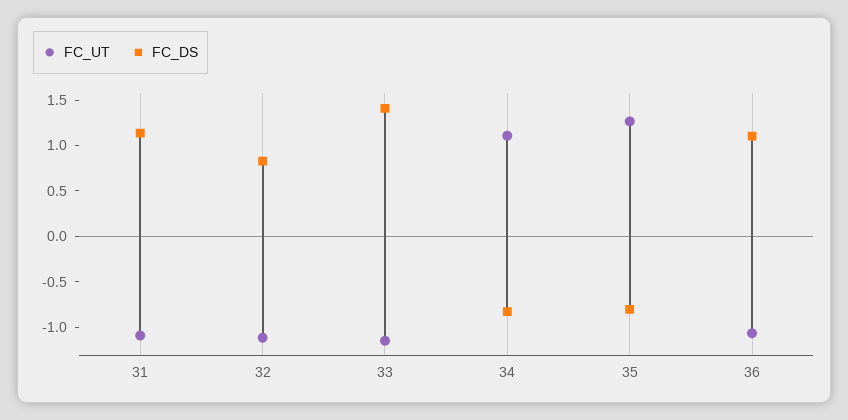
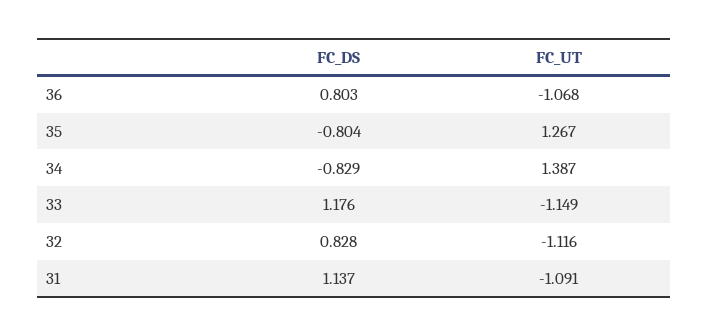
  {
    "FC_UT": {
      "31": -1.091,
      "32": -1.116,
      "33": -1.149,
-     "34": 1.1,
+     "34": 1.387,
      "35": 1.267,
      "36": -1.068
    },
    "FC_DS": {
      "31": 1.137,
      "32": 0.828,
-     "33": 1.4,
+     "33": 1.176,
      "34": -0.829,
      "35": -0.804,
-     "36": 1.1
+     "36": 0.803
    }
  }

